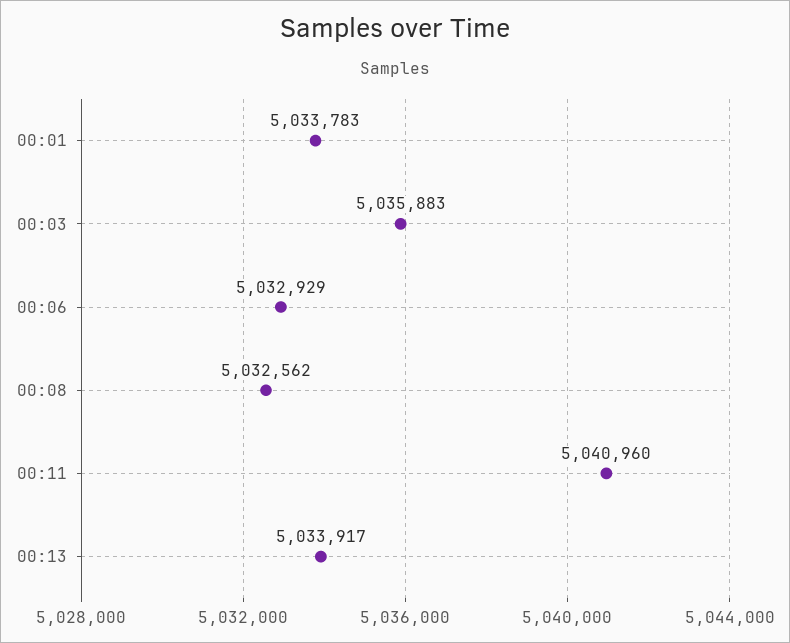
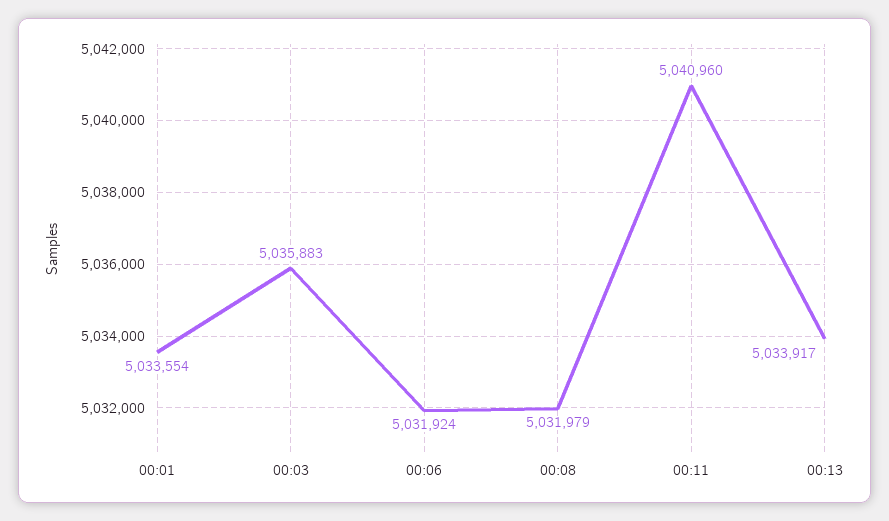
  {
-   "00:01": 5033783,
+   "00:01": 5033554,
    "00:03": 5035883,
-   "00:06": 5032929,
+   "00:06": 5031924,
-   "00:08": 5032562,
+   "00:08": 5031979,
    "00:11": 5040960,
    "00:13": 5033917
  }

